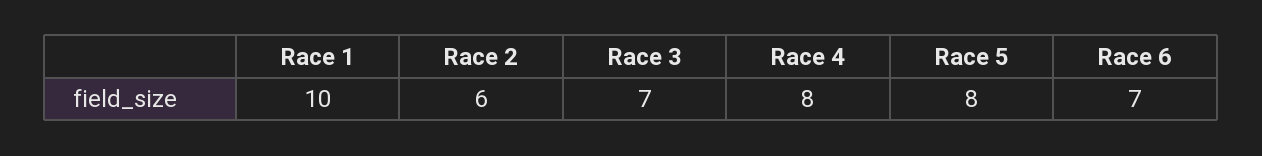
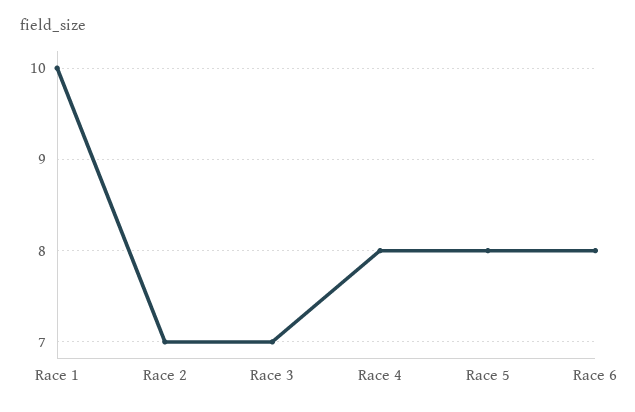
  {
    "Race 1": 10,
-   "Race 2": 6,
+   "Race 2": 7,
    "Race 3": 7,
    "Race 4": 8,
    "Race 5": 8,
-   "Race 6": 7
+   "Race 6": 8
  }

